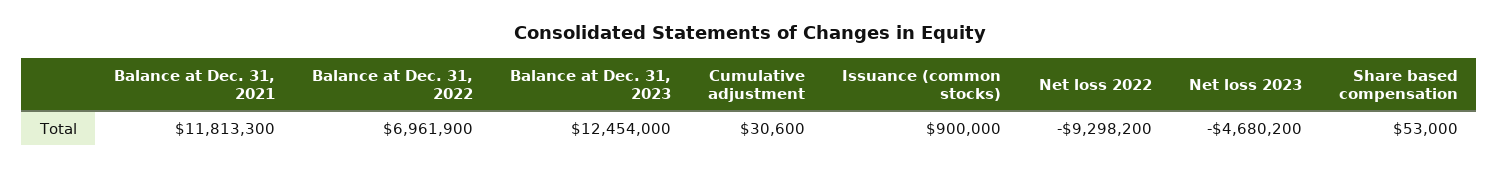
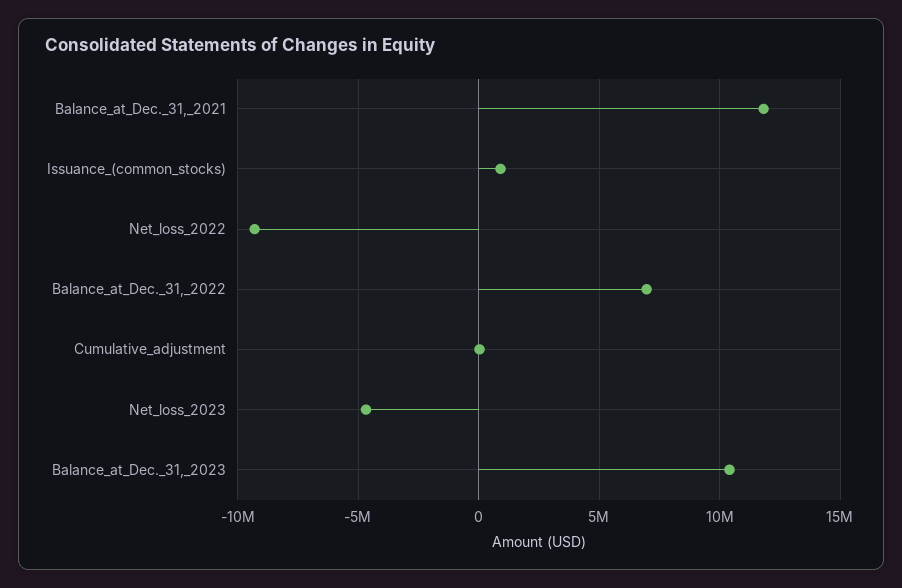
  {
    "Balance at Dec. 31, 2021": 11813300,
    "Balance at Dec. 31, 2022": 6961900,
-   "Balance at Dec. 31, 2023": 12454000,
+   "Balance at Dec. 31, 2023": 10500000,
    "Cumulative adjustment": 30600,
    "Issuance (common stocks)": 900000,
    "Net loss 2022": -9298200,
-   "Net loss 2023": -4680200,
+   "Net loss 2023": -4680200
-   "Share based compensation": 53000
  }

